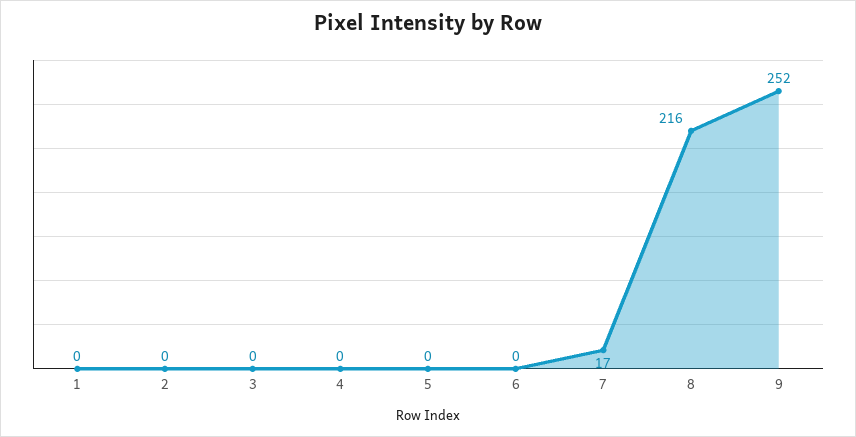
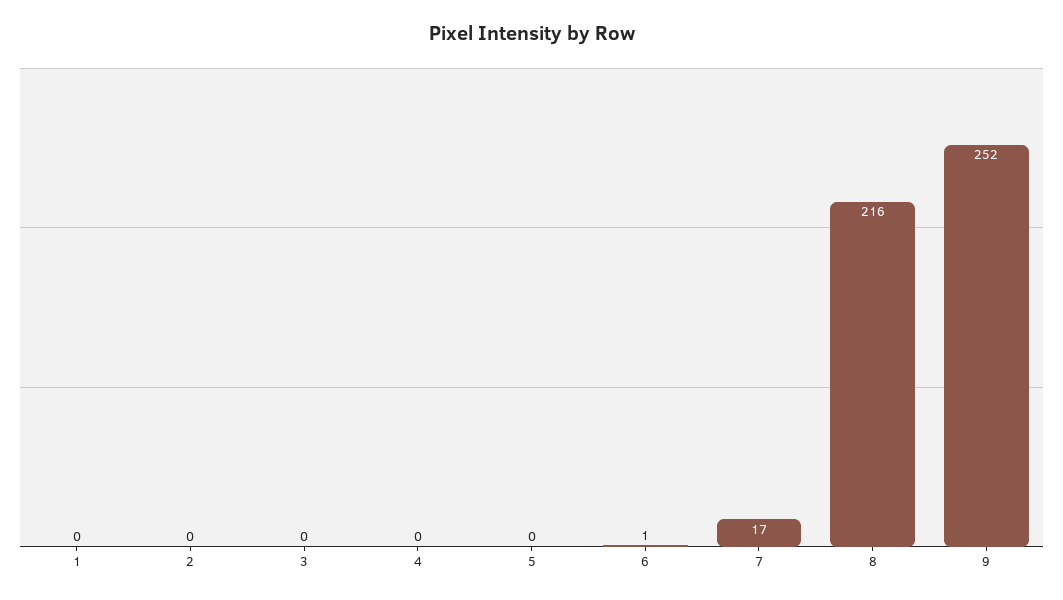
  {
    "1": 0,
    "2": 0,
    "3": 0,
    "4": 0,
    "5": 0,
-   "6": 0,
+   "6": 1,
    "7": 17,
    "8": 216,
    "9": 252
  }

